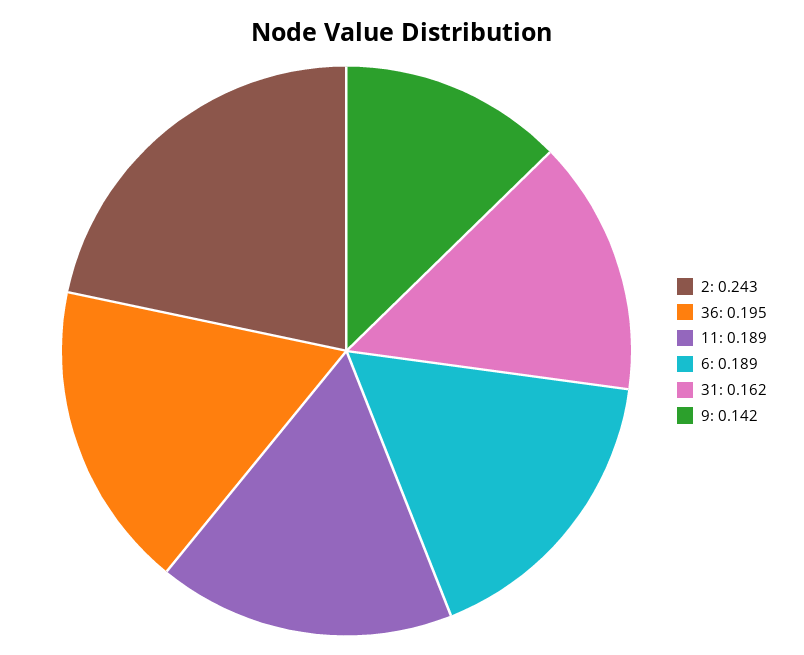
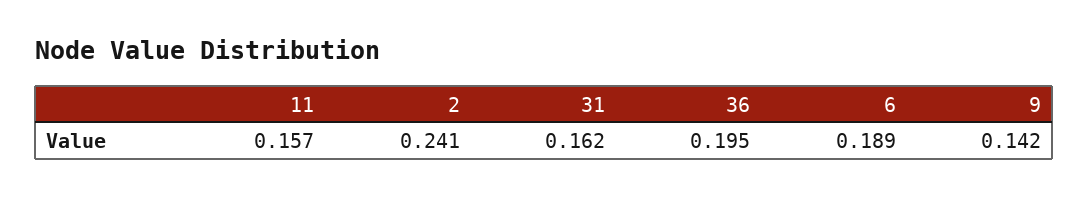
  {
-   "2": 0.243,
+   "2": 0.241,
    "36": 0.195,
-   "11": 0.189,
+   "11": 0.157,
    "6": 0.189,
    "31": 0.162,
    "9": 0.142
  }

